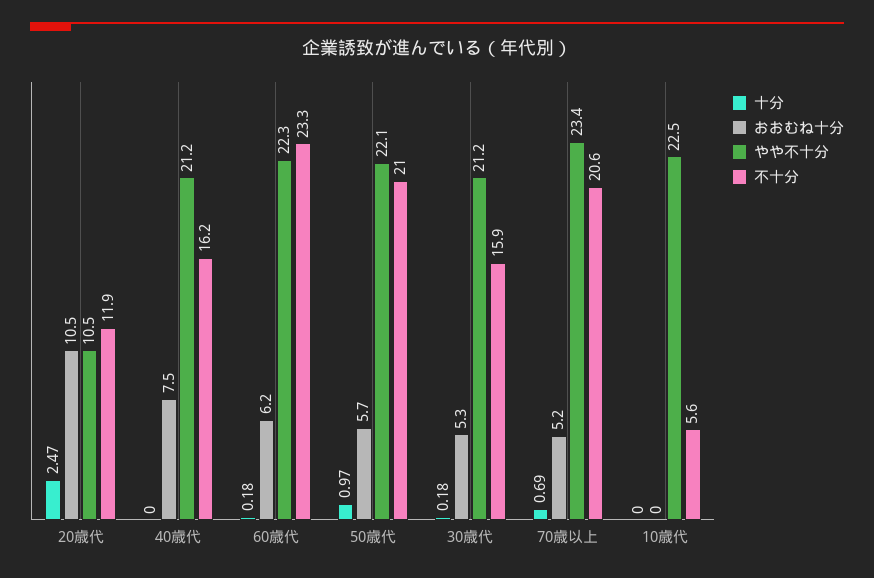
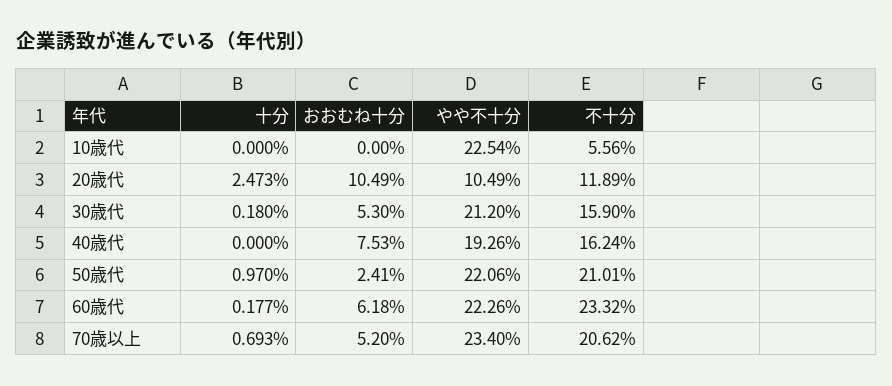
  {
    "十分": {
      "20歳代": 2.473,
      "40歳代": 0,
      "60歳代": 0.177,
      "50歳代": 0.97,
      "30歳代": 0.18,
      "70歳以上": 0.693,
      "10歳代": 0
    },
    "おおむね十分": {
      "20歳代": 10.49,
      "40歳代": 7.53,
      "60歳代": 6.18,
-     "50歳代": 5.7,
+     "50歳代": 2.41,
      "30歳代": 5.3,
      "70歳以上": 5.2,
      "10歳代": 0
    },
    "やや不十分": {
      "20歳代": 10.49,
-     "40歳代": 21.2,
+     "40歳代": 19.26,
      "60歳代": 22.26,
      "50歳代": 22.06,
      "30歳代": 21.2,
      "70歳以上": 23.4,
      "10歳代": 22.54
    },
    "不十分": {
      "20歳代": 11.89,
      "40歳代": 16.24,
      "60歳代": 23.32,
      "50歳代": 21.01,
      "30歳代": 15.9,
      "70歳以上": 20.62,
      "10歳代": 5.56
    }
  }

